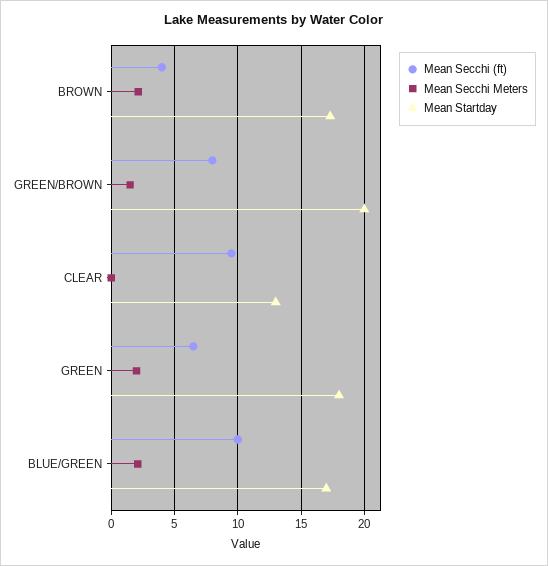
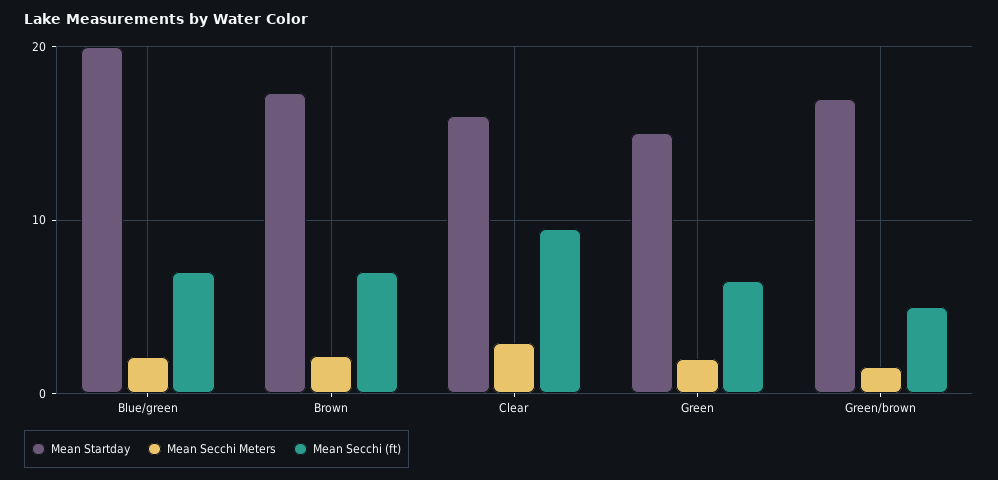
  {
    "Mean Secchi (ft)": {
-     "BROWN": 4,
+     "BROWN": 7,
-     "GREEN/BROWN": 8,
+     "GREEN/BROWN": 5,
      "CLEAR": 9.5,
      "GREEN": 6.5,
-     "BLUE/GREEN": 10
+     "BLUE/GREEN": 7
    },
    "Mean Secchi Meters": {
      "BROWN": 2,
      "GREEN/BROWN": 1.5,
-     "CLEAR": 0,
+     "CLEAR": 3,
      "GREEN": 2,
      "BLUE/GREEN": 2
    },
    "Mean Startday": {
      "BROWN": 17.5,
-     "GREEN/BROWN": 20,
+     "GREEN/BROWN": 17,
-     "CLEAR": 13,
+     "CLEAR": 16,
-     "GREEN": 18,
+     "GREEN": 15,
-     "BLUE/GREEN": 17
+     "BLUE/GREEN": 20
    }
  }

